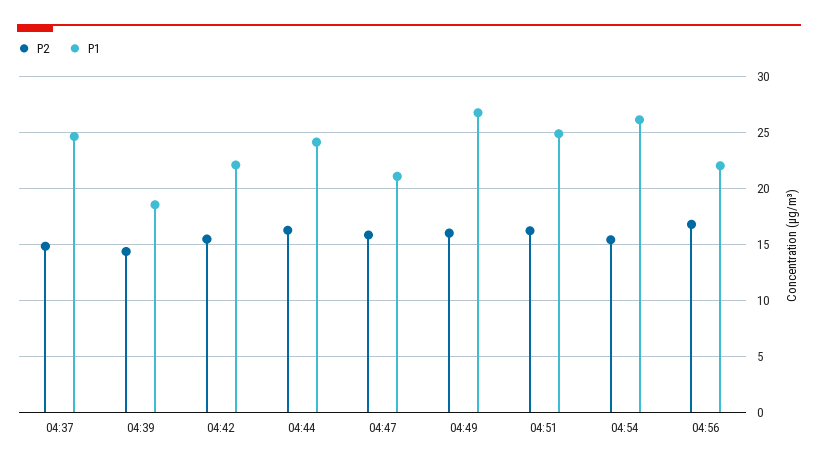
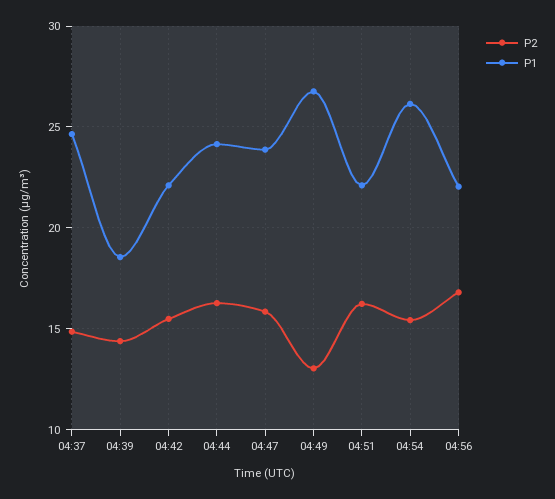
  {
    "P2": {
      "04:37": 15,
      "04:39": 14.5,
      "04:42": 15.5,
      "04:44": 16.5,
      "04:47": 16,
-     "04:49": 16,
+     "04:49": 13,
      "04:51": 16,
      "04:54": 15.5,
      "04:56": 17
    },
    "P1": {
      "04:37": 24.5,
      "04:39": 18.5,
      "04:42": 22,
      "04:44": 24,
-     "04:47": 21,
+     "04:47": 24,
      "04:49": 27,
-     "04:51": 25,
+     "04:51": 22,
      "04:54": 26,
      "04:56": 22
    }
  }

